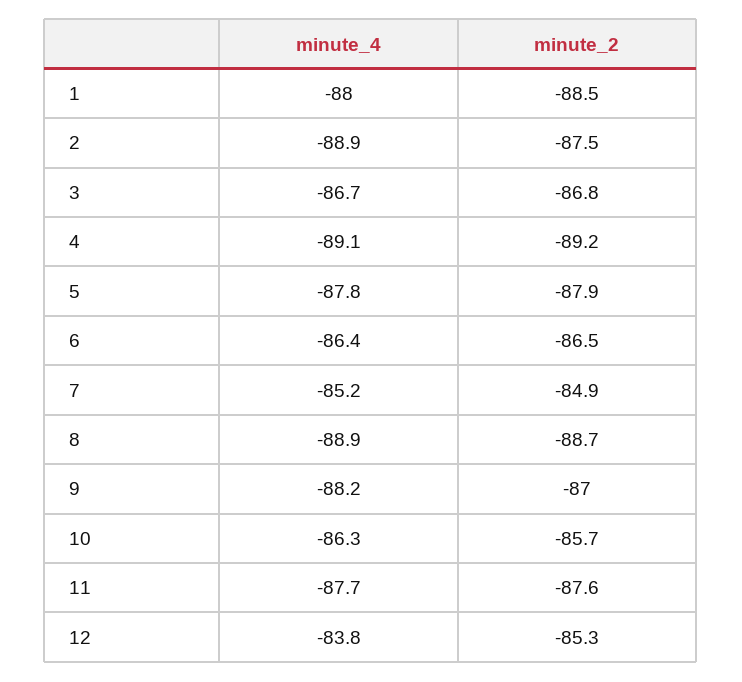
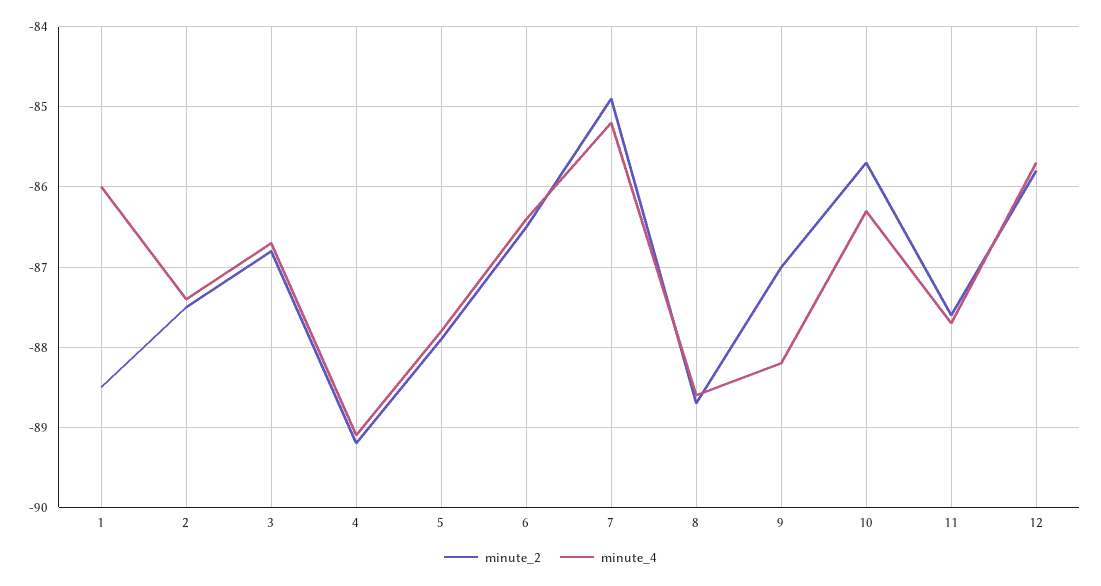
  {
    "minute_4": {
-     "1": -88,
+     "1": -86,
-     "2": -88.9,
+     "2": -87.4,
      "3": -86.7,
      "4": -89.1,
      "5": -87.8,
      "6": -86.4,
      "7": -85.2,
-     "8": -88.9,
+     "8": -88.6,
      "9": -88.2,
      "10": -86.3,
      "11": -87.7,
-     "12": -83.8
+     "12": -85.7
    },
    "minute_2": {
      "1": -88.5,
      "2": -87.5,
      "3": -86.8,
      "4": -89.2,
      "5": -87.9,
      "6": -86.5,
      "7": -84.9,
      "8": -88.7,
      "9": -87,
      "10": -85.7,
      "11": -87.6,
-     "12": -85.3
+     "12": -85.8
    }
  }

